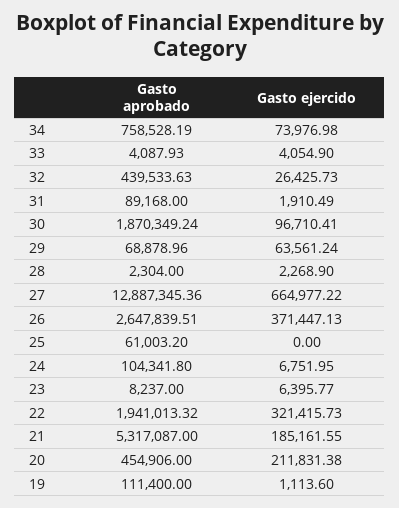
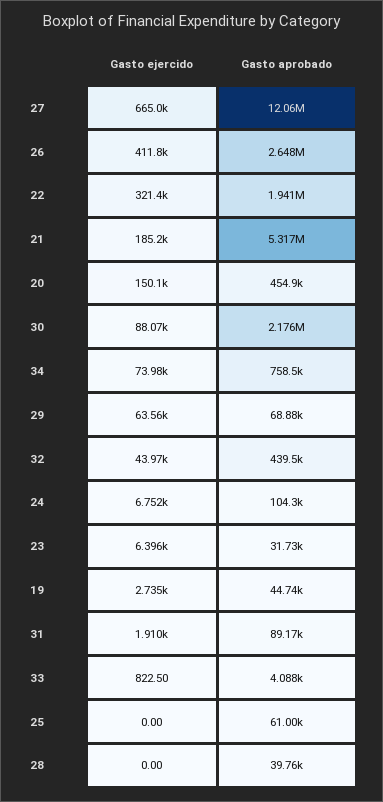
  {
    "Gasto aprobado": {
      "34": 758528.19,
      "33": 4087.93,
      "32": 439533.63,
      "31": 89168,
-     "30": 1870349.24,
+     "30": 2176000,
      "29": 68878.96,
-     "28": 2304,
+     "28": 39760,
-     "27": 12887345.36,
+     "27": 12060000,
      "26": 2647839.51,
      "25": 61003.2,
      "24": 104341.8,
-     "23": 8237,
+     "23": 31730,
      "22": 1941013.32,
      "21": 5317087,
      "20": 454906,
-     "19": 111400
+     "19": 44740
    },
    "Gasto ejercido": {
      "34": 73976.98,
-     "33": 4054.9,
+     "33": 822.5,
-     "32": 26425.73,
+     "32": 43970,
      "31": 1910.49,
-     "30": 96710.41,
+     "30": 88070,
      "29": 63561.24,
-     "28": 2268.9,
+     "28": 0,
      "27": 664977.22,
-     "26": 371447.13,
+     "26": 411800,
      "25": 0,
      "24": 6751.95,
      "23": 6395.77,
      "22": 321415.73,
      "21": 185161.55,
-     "20": 211831.38,
+     "20": 150100,
-     "19": 1113.6
+     "19": 2735
    }
  }

